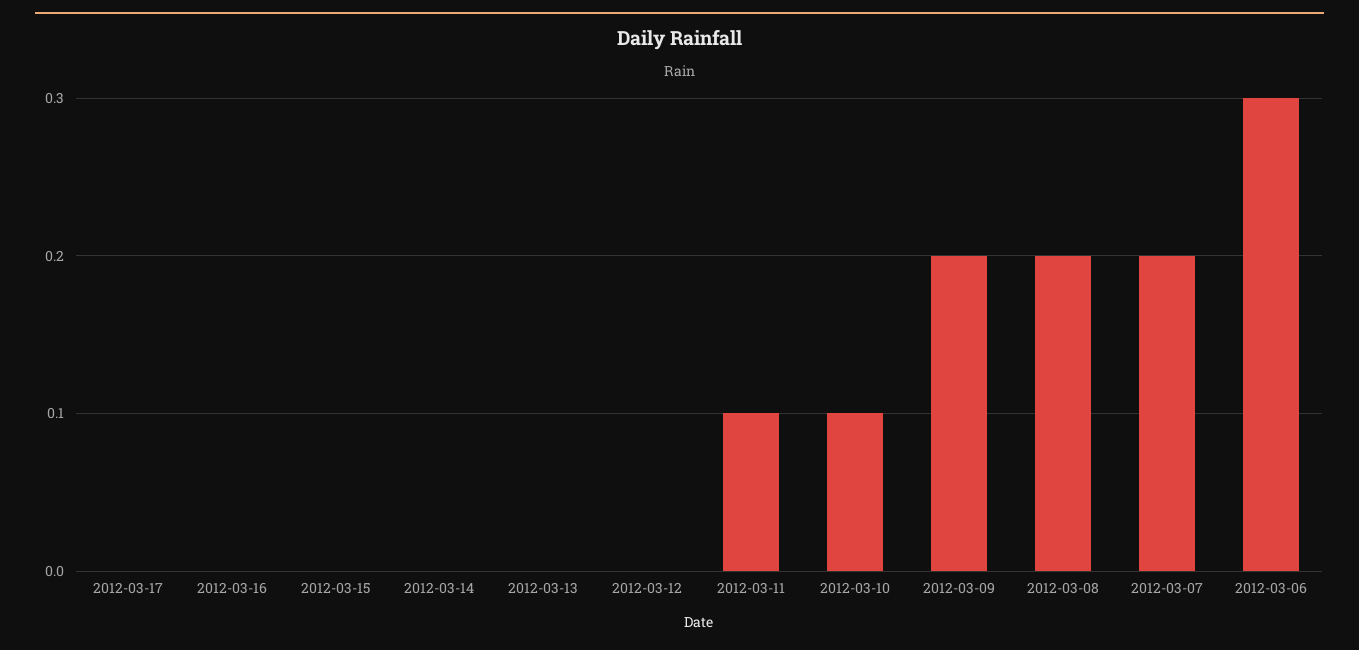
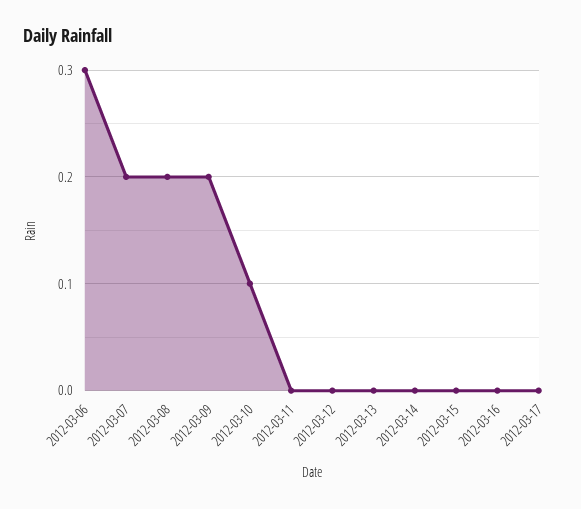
  {
    "2012-03-17": 0,
    "2012-03-16": 0,
    "2012-03-15": 0,
    "2012-03-14": 0,
    "2012-03-13": 0,
    "2012-03-12": 0,
-   "2012-03-11": 0.1,
+   "2012-03-11": 0,
    "2012-03-10": 0.1,
    "2012-03-09": 0.2,
    "2012-03-08": 0.2,
    "2012-03-07": 0.2,
    "2012-03-06": 0.3
  }

